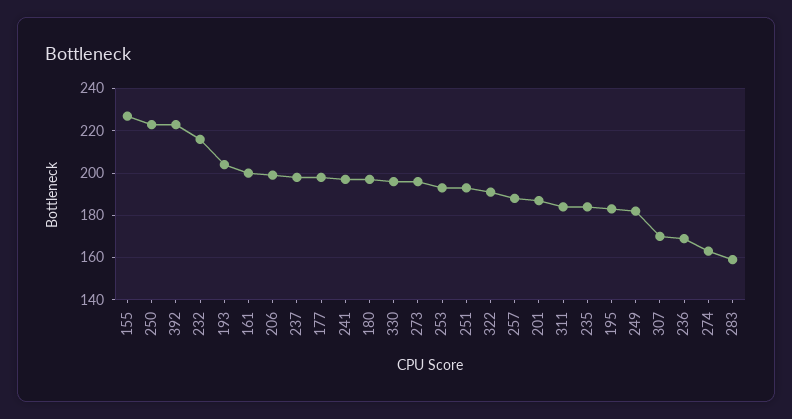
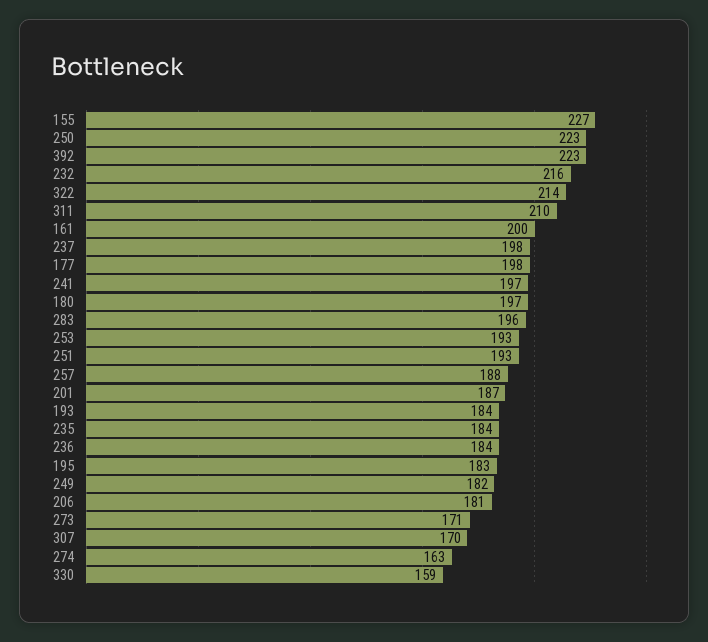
  {
    "155": 227,
    "250": 223,
    "392": 223,
    "232": 216,
-   "193": 205,
+   "193": 184,
    "161": 200,
-   "206": 200,
+   "206": 181,
    "237": 198,
    "177": 198,
    "241": 197,
    "180": 197,
-   "330": 195,
+   "330": 159,
-   "273": 195,
+   "273": 171,
    "253": 193,
    "251": 193,
-   "322": 190,
+   "322": 214,
    "257": 188,
    "201": 187,
-   "311": 185,
+   "311": 210,
    "235": 184,
    "195": 183,
    "249": 182,
    "307": 170,
-   "236": 170,
+   "236": 184,
    "274": 163,
-   "283": 160
+   "283": 196
  }

